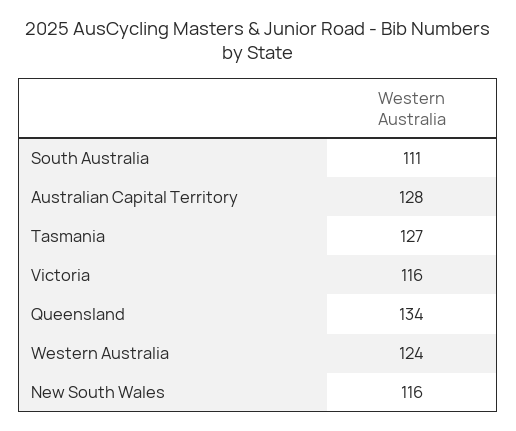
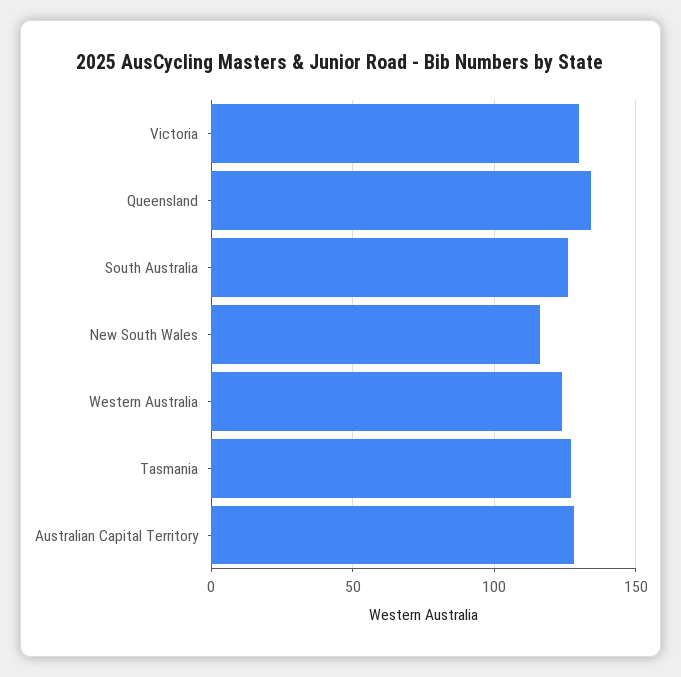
  {
-   "South Australia": 111,
+   "South Australia": 125,
    "Australian Capital Territory": 128,
    "Tasmania": 127,
-   "Victoria": 116,
+   "Victoria": 130,
    "Queensland": 134,
    "Western Australia": 124,
    "New South Wales": 116
  }

